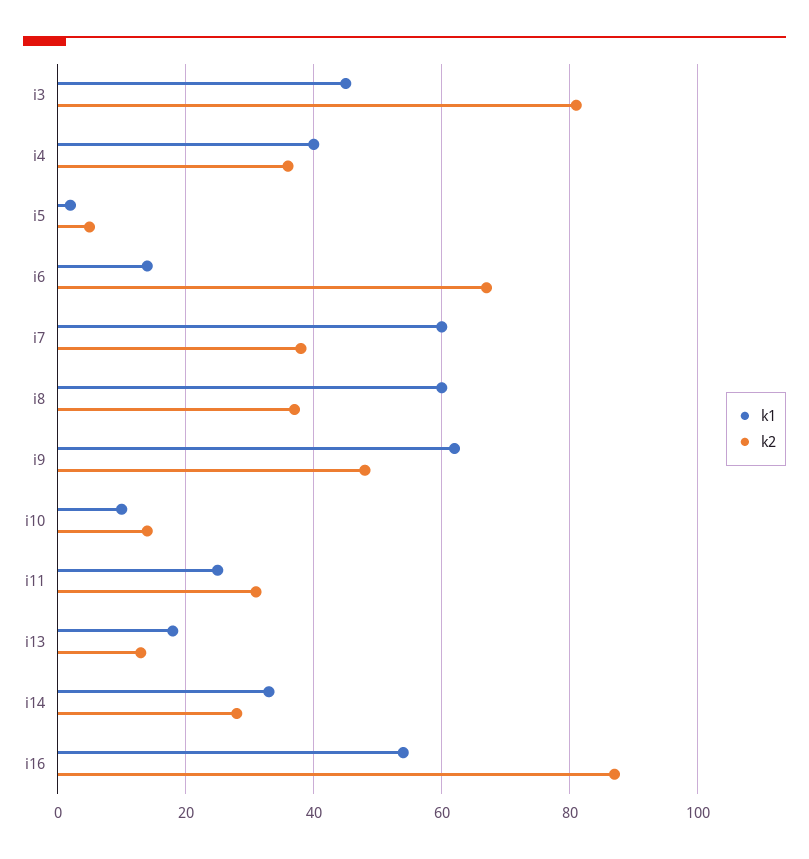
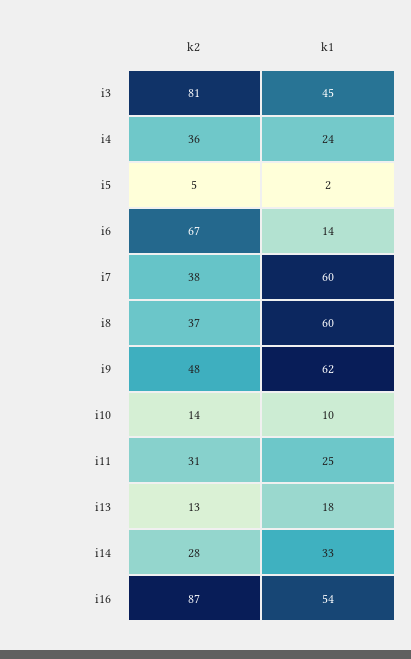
  {
    "k1": {
      "i3": 45,
-     "i4": 40,
+     "i4": 24,
      "i5": 2,
      "i6": 14,
      "i7": 60,
      "i8": 60,
      "i9": 62,
      "i10": 10,
      "i11": 25,
      "i13": 18,
      "i14": 33,
      "i16": 54
    },
    "k2": {
      "i3": 81,
      "i4": 36,
      "i5": 5,
      "i6": 67,
      "i7": 38,
      "i8": 37,
      "i9": 48,
      "i10": 14,
      "i11": 31,
      "i13": 13,
      "i14": 28,
      "i16": 87
    }
  }

